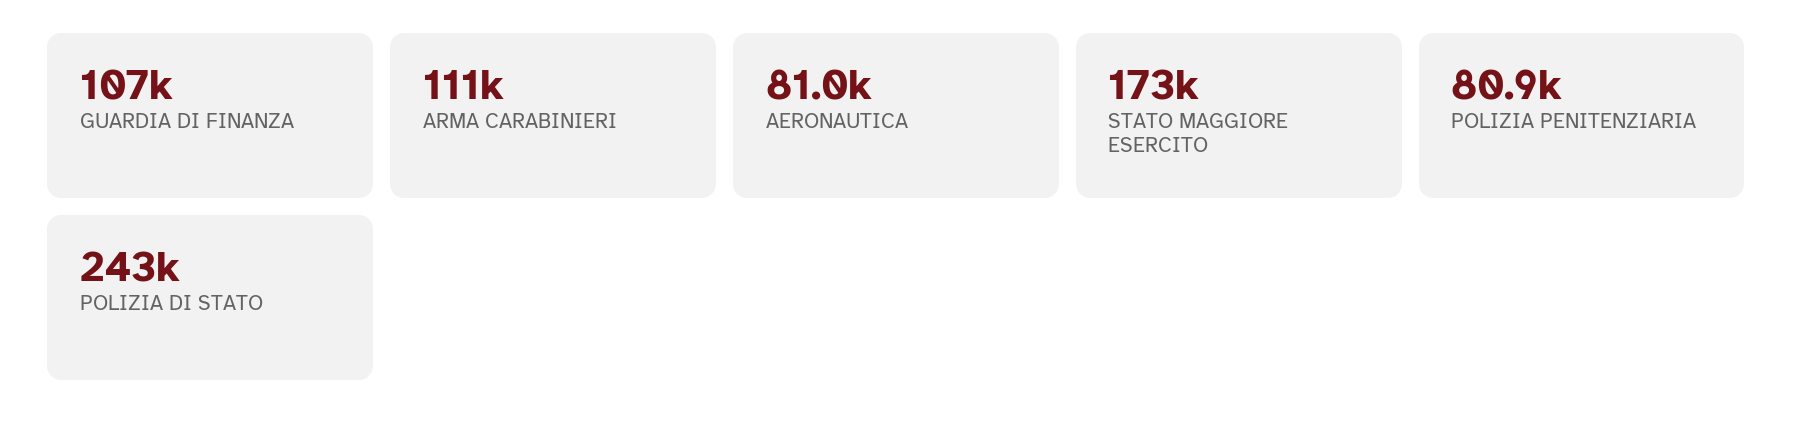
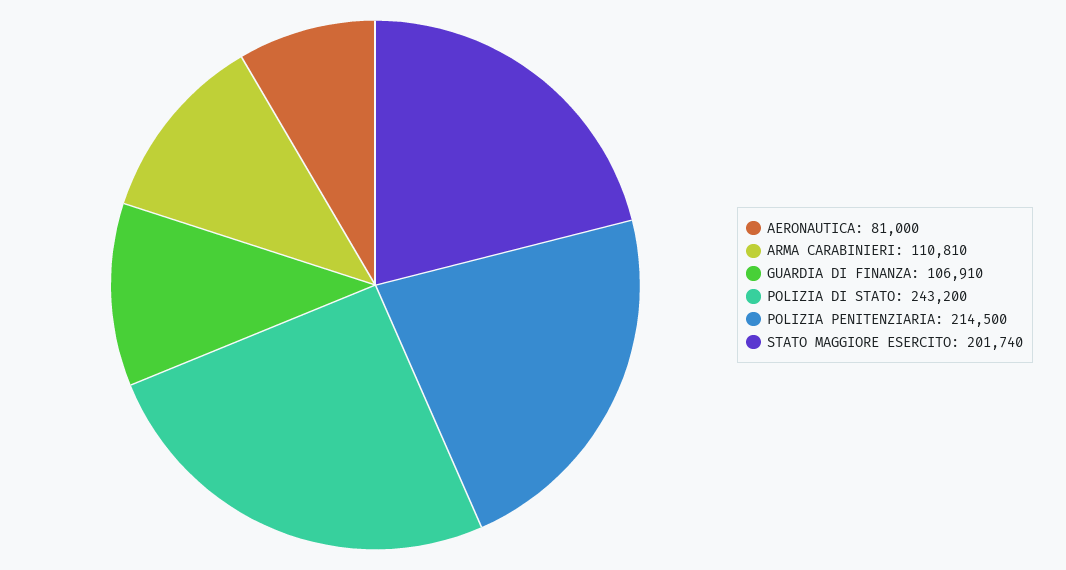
  {
    "GUARDIA DI FINANZA": 106910,
    "ARMA CARABINIERI": 110810,
    "AERONAUTICA": 81000,
-   "STATO MAGGIORE ESERCITO": 173000,
+   "STATO MAGGIORE ESERCITO": 201740,
-   "POLIZIA PENITENZIARIA": 80900,
+   "POLIZIA PENITENZIARIA": 214500,
    "POLIZIA DI STATO": 243200
  }

